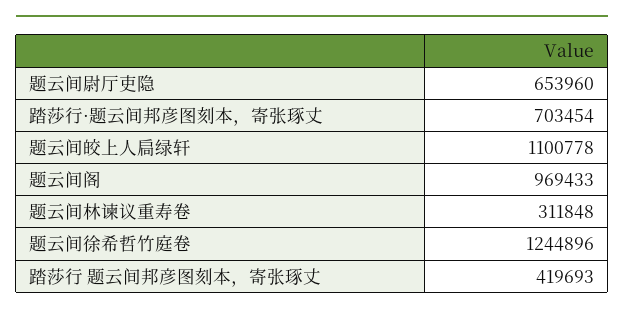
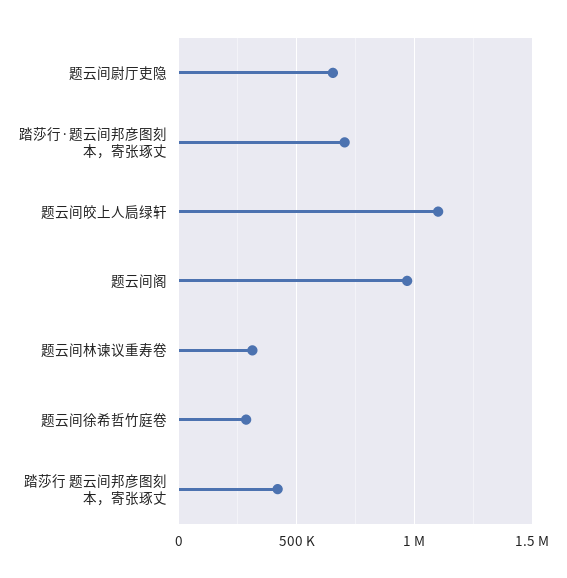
  {
    "题云间尉厅吏隐": 653960,
    "踏莎行·题云间邦彦图刻本，寄张琢丈": 703454,
    "题云间皎上人扃绿轩": 1100778,
    "题云间阁": 969433,
    "题云间林谏议重寿卷": 311848,
-   "题云间徐希哲竹庭卷": 1244896,
+   "题云间徐希哲竹庭卷": 300000,
    "踏莎行 题云间邦彦图刻本，寄张琢丈": 419693
  }

